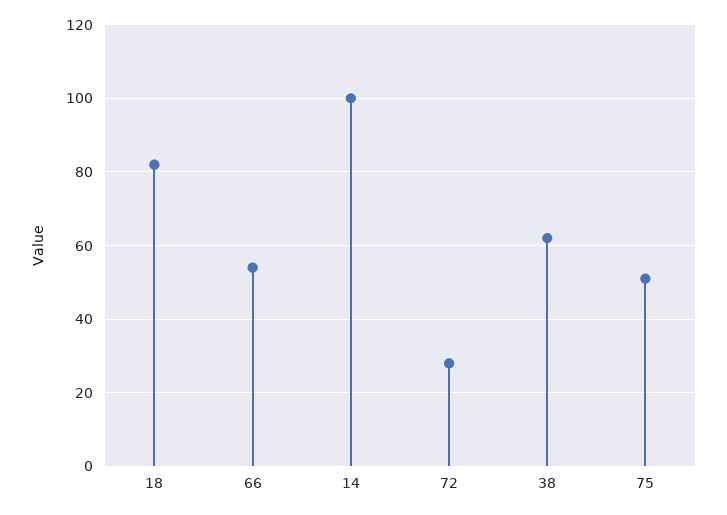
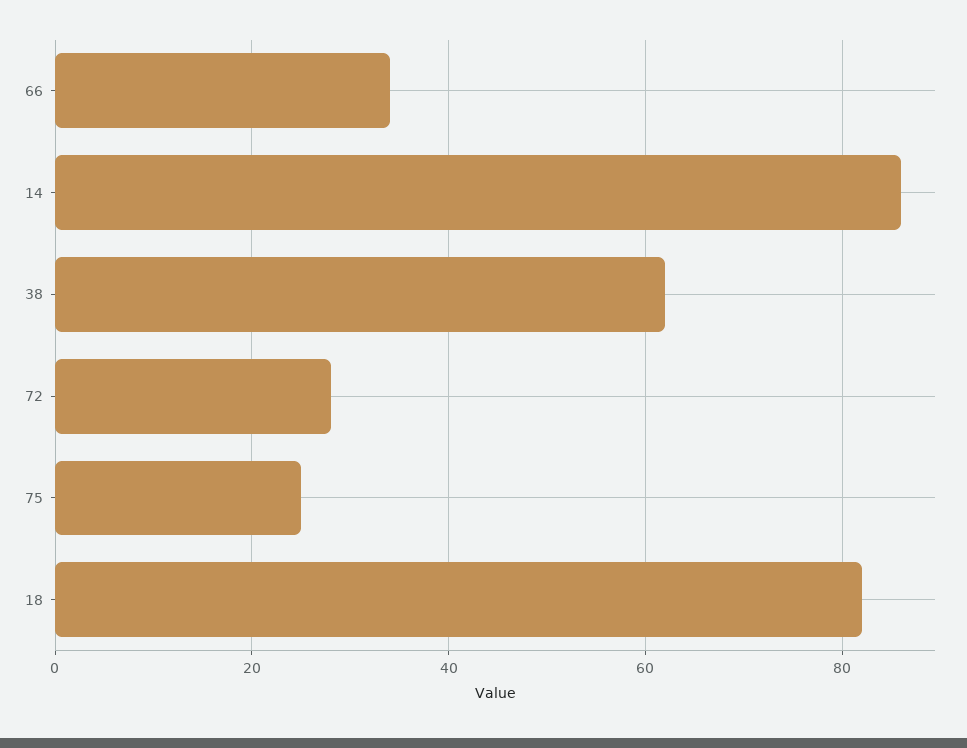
  {
    "18": 80,
-   "66": 55,
+   "66": 35,
-   "14": 100,
+   "14": 85,
    "72": 30,
    "38": 60,
-   "75": 50
+   "75": 25
  }

